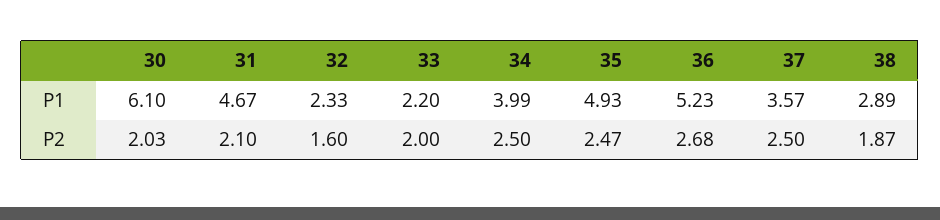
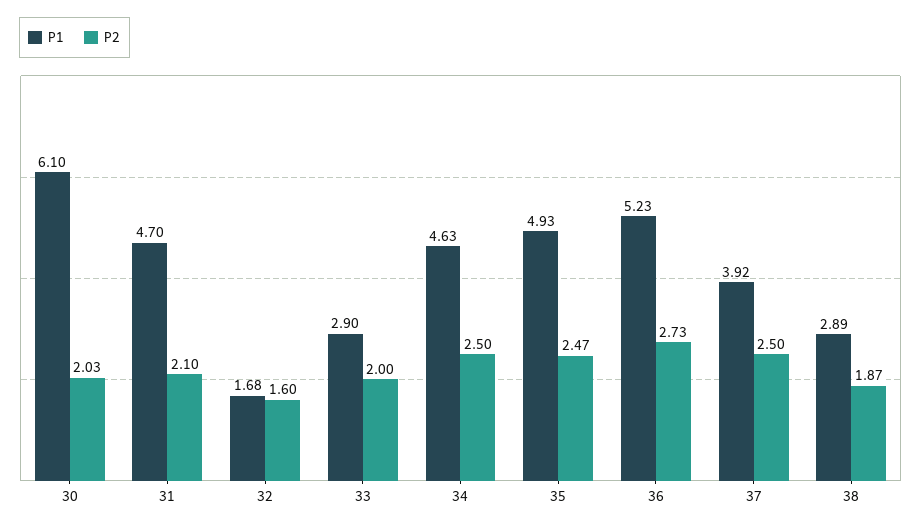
  {
    "P1": {
      "30": 6.1,
-     "31": 4.67,
+     "31": 4.7,
-     "32": 2.33,
+     "32": 1.68,
-     "33": 2.2,
+     "33": 2.9,
-     "34": 3.99,
+     "34": 4.63,
      "35": 4.93,
      "36": 5.23,
-     "37": 3.57,
+     "37": 3.92,
      "38": 2.89
    },
    "P2": {
      "30": 2.03,
      "31": 2.1,
      "32": 1.6,
      "33": 2,
      "34": 2.5,
      "35": 2.47,
-     "36": 2.68,
+     "36": 2.73,
      "37": 2.5,
      "38": 1.87
    }
  }

